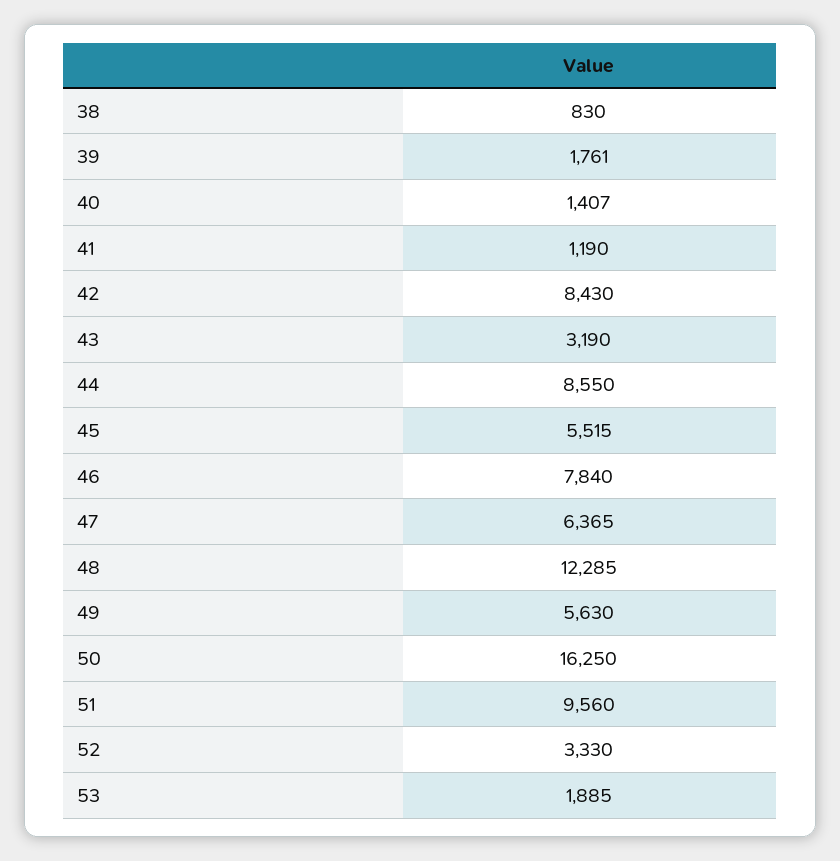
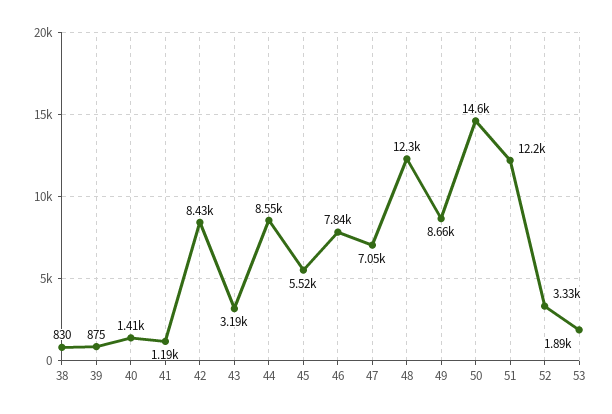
  {
    "38": 830,
-   "39": 1761,
+   "39": 875,
    "40": 1407,
    "41": 1190,
    "42": 8430,
    "43": 3190,
    "44": 8550,
    "45": 5515,
    "46": 7840,
-   "47": 6365,
+   "47": 7050,
    "48": 12285,
-   "49": 5630,
+   "49": 8660,
-   "50": 16250,
+   "50": 14600,
-   "51": 9560,
+   "51": 12200,
    "52": 3330,
    "53": 1885
  }

